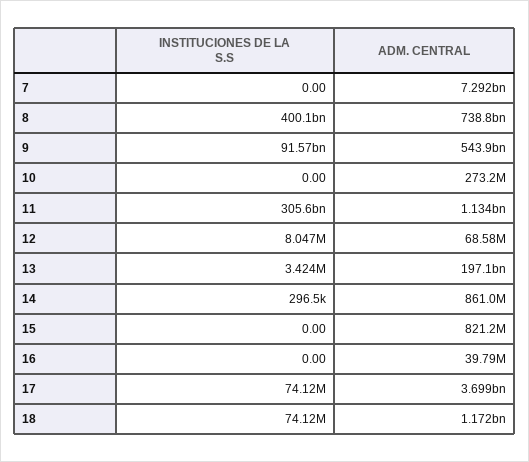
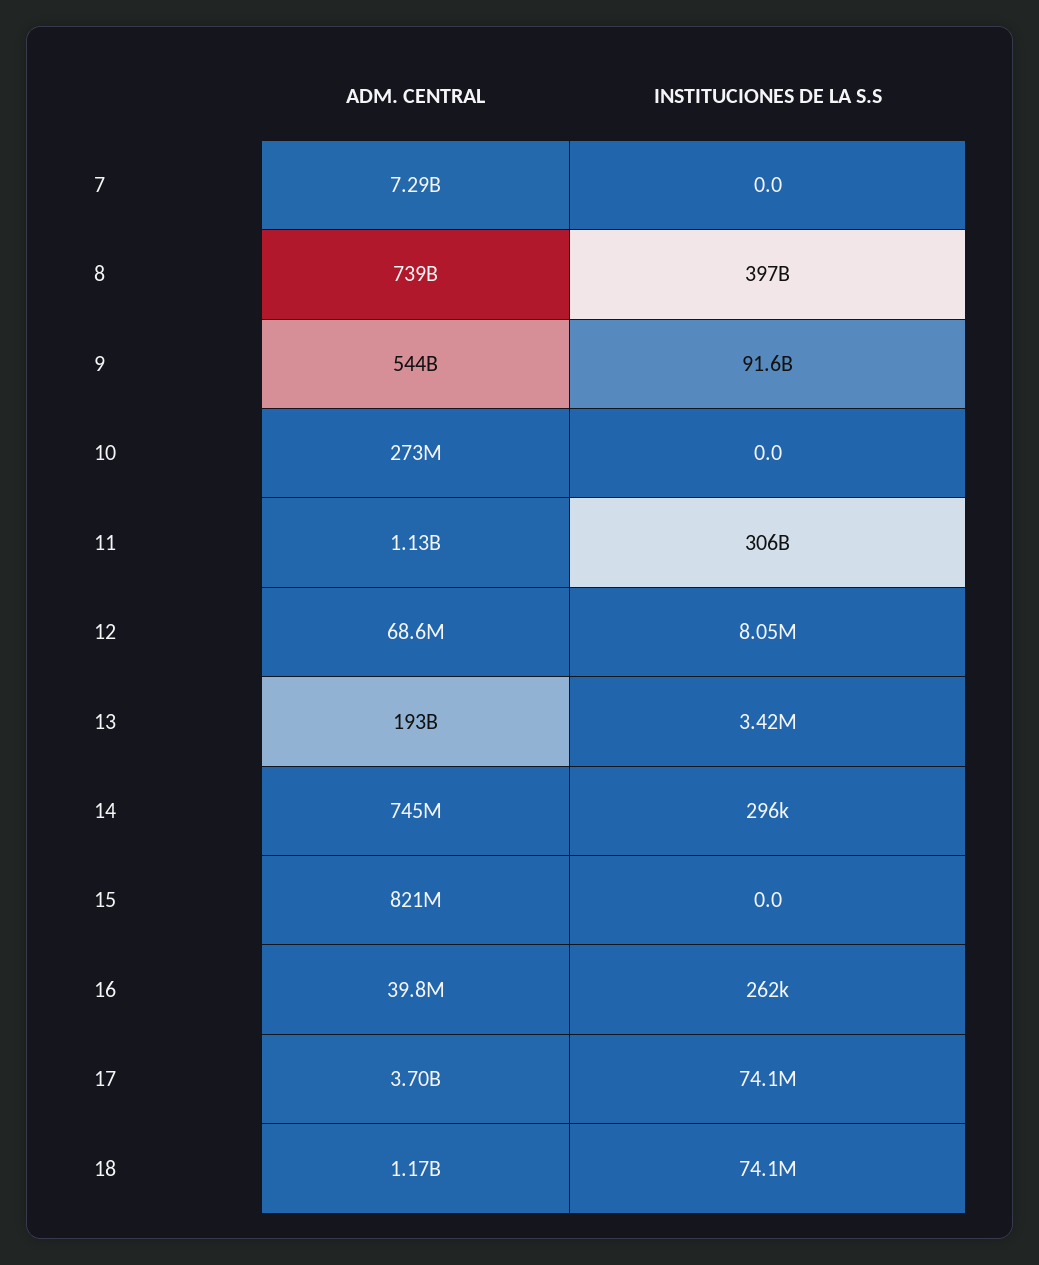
  {
    "INSTITUCIONES DE LA S.S": {
      "7": 0,
-     "8": 400100000000,
+     "8": 397000000000,
      "9": 91570000000,
      "10": 0,
      "11": 305600000000,
      "12": 8047000,
      "13": 3424000,
      "14": 296500,
      "15": 0,
-     "16": 0,
+     "16": 262000,
      "17": 74120000,
      "18": 74120000
    },
    "ADM. CENTRAL": {
      "7": 7292000000,
      "8": 738800000000,
      "9": 543900000000,
      "10": 273200000,
      "11": 1134000000,
      "12": 68580000,
-     "13": 197100000000,
+     "13": 193000000000,
-     "14": 861000000,
+     "14": 745000000,
      "15": 821200000,
      "16": 39790000,
      "17": 3699000000,
      "18": 1172000000
    }
  }

